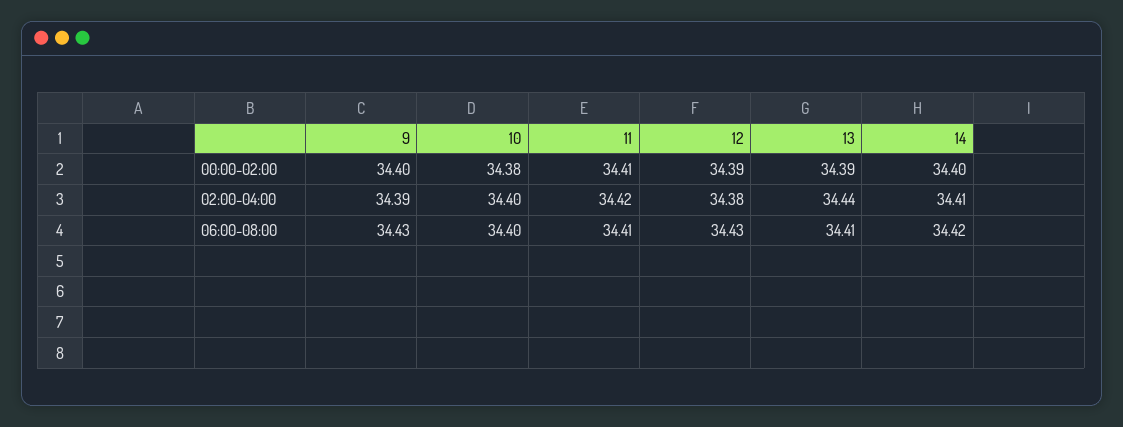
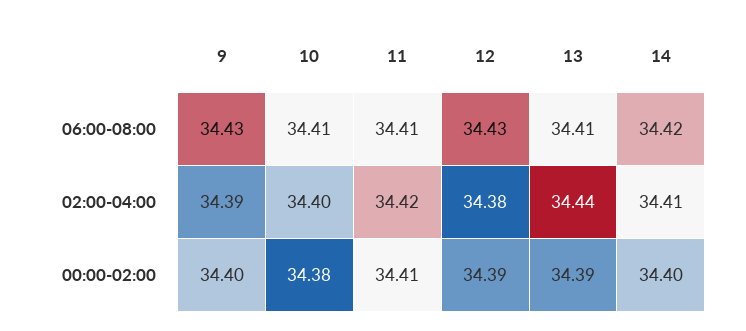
  {
    "9": {
      "00:00-02:00": 34.4,
      "02:00-04:00": 34.39,
      "06:00-08:00": 34.43
    },
    "10": {
      "00:00-02:00": 34.38,
      "02:00-04:00": 34.4,
-     "06:00-08:00": 34.4
+     "06:00-08:00": 34.41
    },
    "11": {
      "00:00-02:00": 34.41,
      "02:00-04:00": 34.42,
      "06:00-08:00": 34.41
    },
    "12": {
      "00:00-02:00": 34.39,
      "02:00-04:00": 34.38,
      "06:00-08:00": 34.43
    },
    "13": {
      "00:00-02:00": 34.39,
      "02:00-04:00": 34.44,
      "06:00-08:00": 34.41
    },
    "14": {
      "00:00-02:00": 34.4,
      "02:00-04:00": 34.41,
      "06:00-08:00": 34.42
    }
  }

